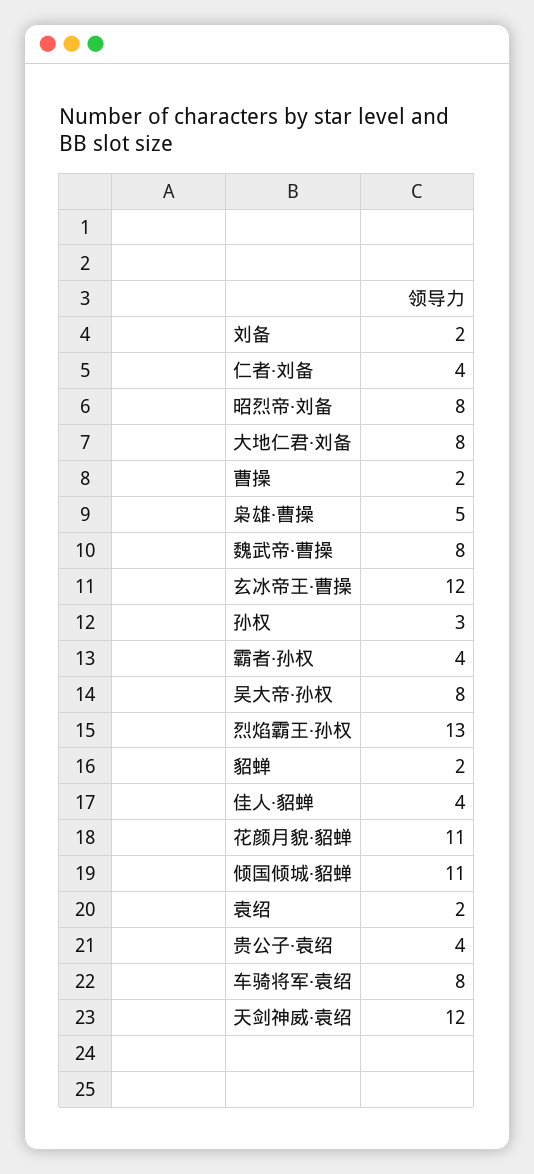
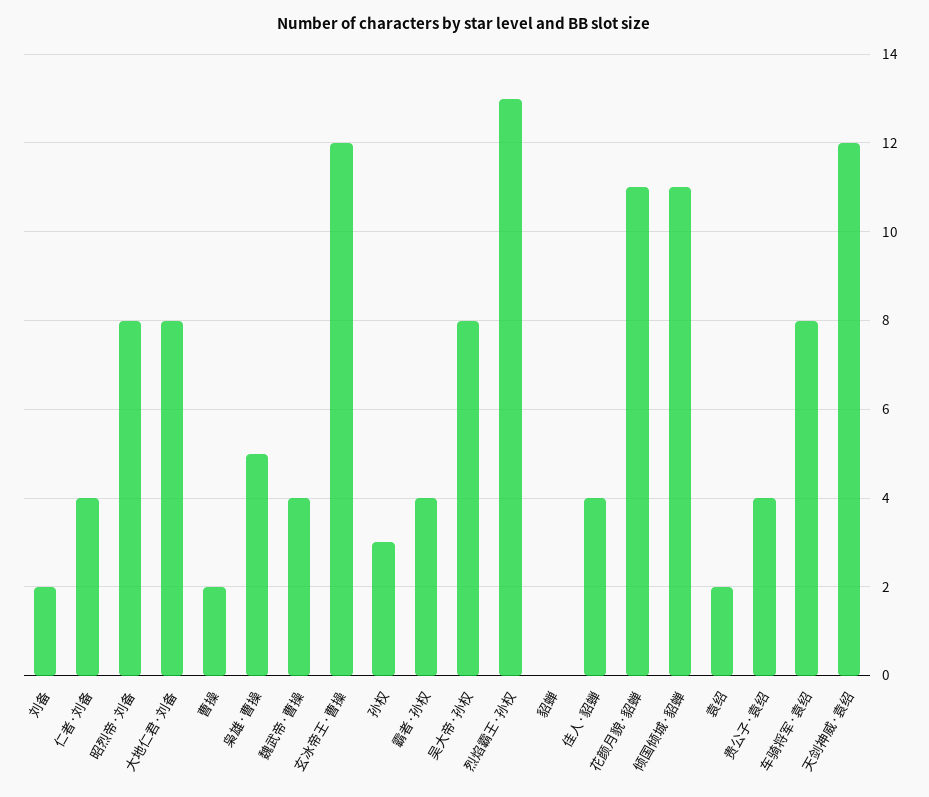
  {
    "刘备": 2,
    "仁者·刘备": 4,
    "昭烈帝·刘备": 8,
    "大地仁君·刘备": 8,
    "曹操": 2,
    "枭雄·曹操": 5,
-   "魏武帝·曹操": 8,
+   "魏武帝·曹操": 4,
    "玄冰帝王·曹操": 12,
    "孙权": 3,
    "霸者·孙权": 4,
    "吴大帝·孙权": 8,
    "烈焰霸王·孙权": 13,
-   "貂蝉": 2,
+   "貂蝉": 0,
    "佳人·貂蝉": 4,
    "花颜月貌·貂蝉": 11,
    "倾国倾城·貂蝉": 11,
    "袁绍": 2,
    "贵公子·袁绍": 4,
    "车骑将军·袁绍": 8,
    "天剑神威·袁绍": 12
  }

